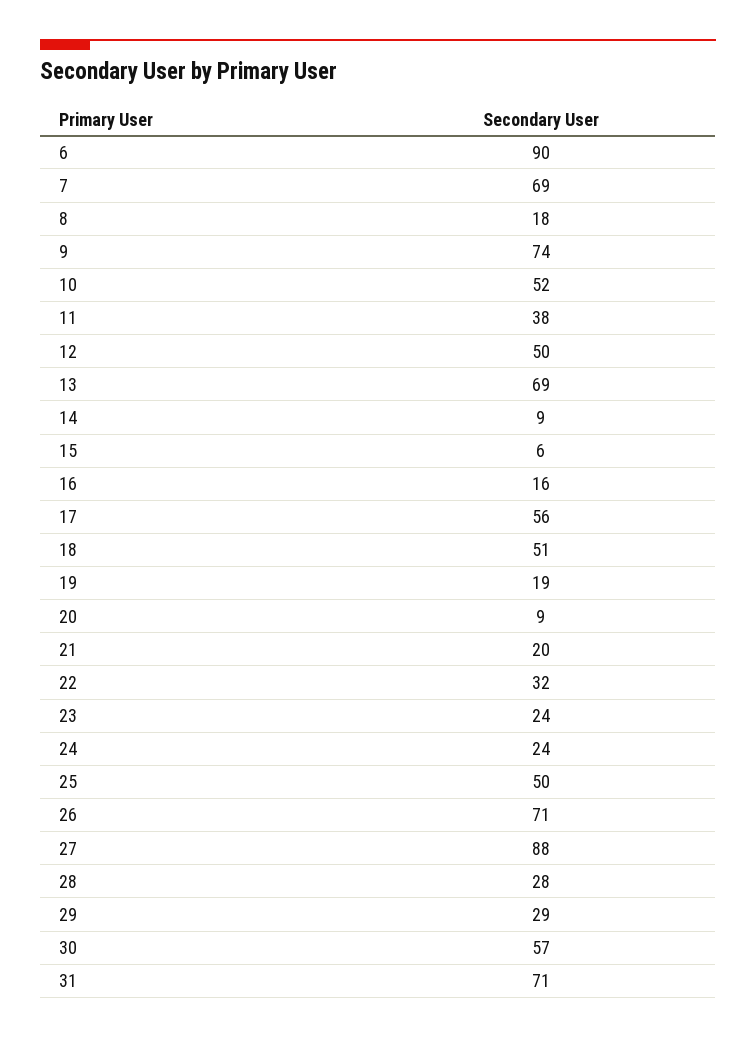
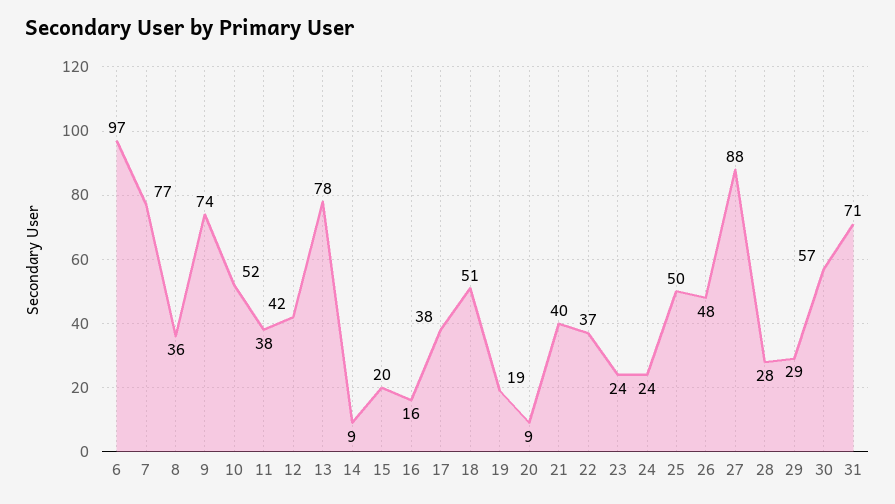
  {
-   "6": 90,
+   "6": 97,
-   "7": 69,
+   "7": 77,
-   "8": 18,
+   "8": 36,
    "9": 74,
    "10": 52,
    "11": 38,
-   "12": 50,
+   "12": 42,
-   "13": 69,
+   "13": 78,
    "14": 9,
-   "15": 6,
+   "15": 20,
    "16": 16,
-   "17": 56,
+   "17": 38,
    "18": 51,
    "19": 19,
    "20": 9,
-   "21": 20,
+   "21": 40,
-   "22": 32,
+   "22": 37,
    "23": 24,
    "24": 24,
    "25": 50,
-   "26": 71,
+   "26": 48,
    "27": 88,
    "28": 28,
    "29": 29,
    "30": 57,
    "31": 71
  }

